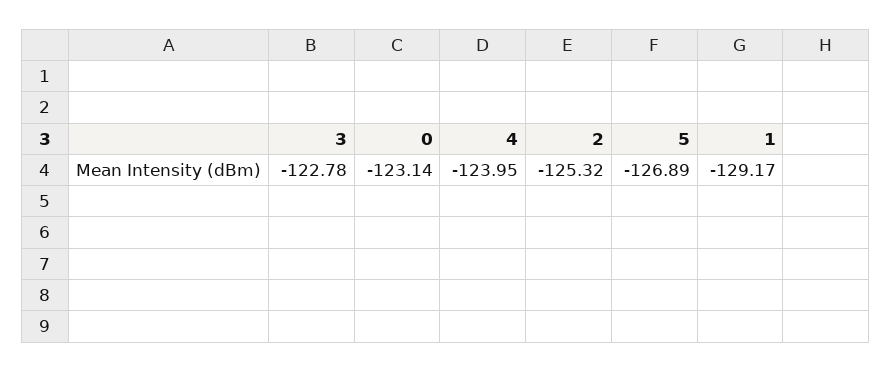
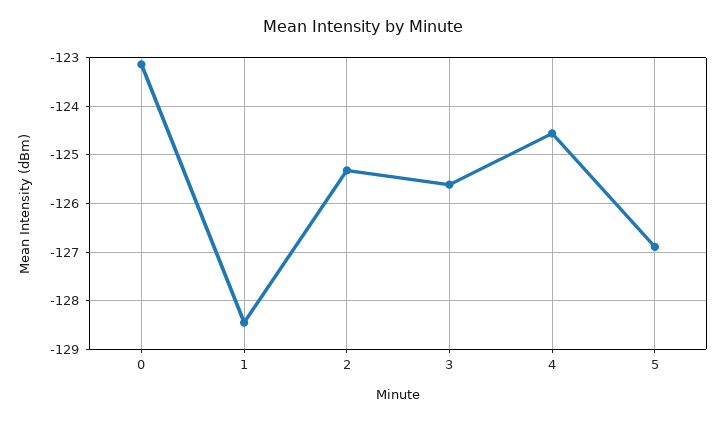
  {
-   "3": -122.78,
+   "3": -125.6,
    "0": -123.14,
-   "4": -123.95,
+   "4": -124.6,
    "2": -125.32,
    "5": -126.89,
-   "1": -129.17
+   "1": -128.4
  }

